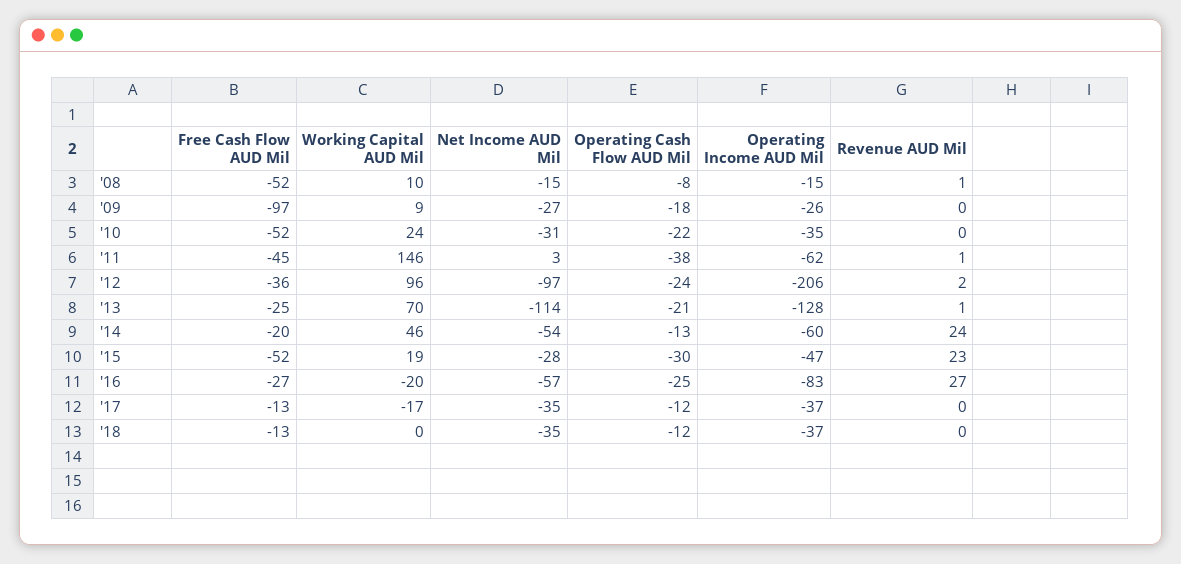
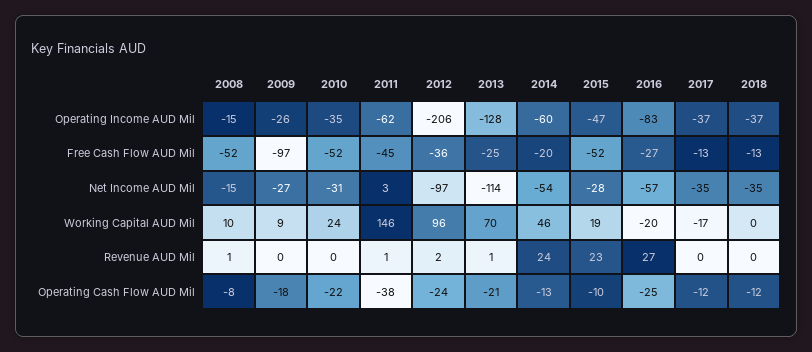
  {
    "Free Cash Flow AUD Mil": {
      "'08": -52,
      "'09": -97,
      "'10": -52,
      "'11": -45,
      "'12": -36,
      "'13": -25,
      "'14": -20,
      "'15": -52,
      "'16": -27,
      "'17": -13,
      "'18": -13
    },
    "Working Capital AUD Mil": {
      "'08": 10,
      "'09": 9,
      "'10": 24,
      "'11": 146,
      "'12": 96,
      "'13": 70,
      "'14": 46,
      "'15": 19,
      "'16": -20,
      "'17": -17,
      "'18": 0
    },
    "Net Income AUD Mil": {
      "'08": -15,
      "'09": -27,
      "'10": -31,
      "'11": 3,
      "'12": -97,
      "'13": -114,
      "'14": -54,
      "'15": -28,
      "'16": -57,
      "'17": -35,
      "'18": -35
    },
    "Operating Cash Flow AUD Mil": {
      "'08": -8,
      "'09": -18,
      "'10": -22,
      "'11": -38,
      "'12": -24,
      "'13": -21,
      "'14": -13,
-     "'15": -30,
+     "'15": -10,
      "'16": -25,
      "'17": -12,
      "'18": -12
    },
    "Operating Income AUD Mil": {
      "'08": -15,
      "'09": -26,
      "'10": -35,
      "'11": -62,
      "'12": -206,
      "'13": -128,
      "'14": -60,
      "'15": -47,
      "'16": -83,
      "'17": -37,
      "'18": -37
    },
    "Revenue AUD Mil": {
      "'08": 1,
      "'09": 0,
      "'10": 0,
      "'11": 1,
      "'12": 2,
      "'13": 1,
      "'14": 24,
      "'15": 23,
      "'16": 27,
      "'17": 0,
      "'18": 0
    }
  }

